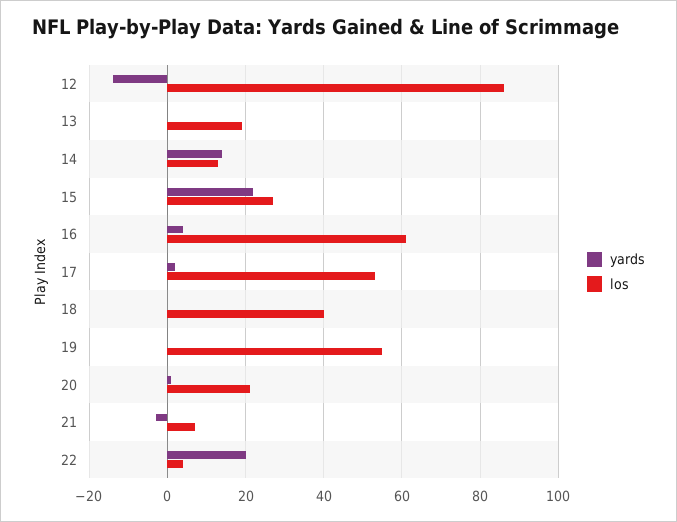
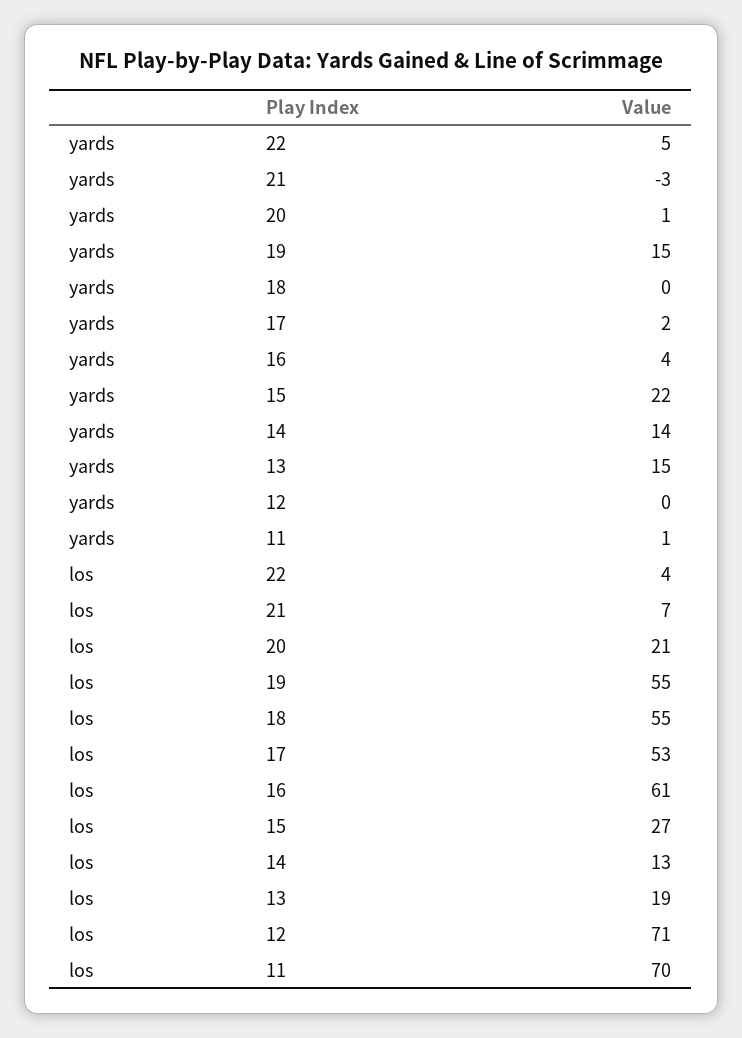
  {
    "yards": {
-     "12": -15,
+     "12": 0,
-     "13": 0,
+     "13": 15,
      "14": 14,
      "15": 22,
      "16": 4,
      "17": 2,
      "18": 0,
-     "19": 0,
+     "19": 15,
      "20": 1,
      "21": -3,
-     "22": 20
+     "22": 5,
+     "11": 1
    },
    "los": {
-     "12": 85,
+     "12": 71,
      "13": 19,
      "14": 13,
      "15": 27,
      "16": 61,
      "17": 53,
-     "18": 40,
+     "18": 55,
      "19": 55,
      "20": 21,
      "21": 7,
-     "22": 4
+     "22": 4,
+     "11": 70
    }
  }

